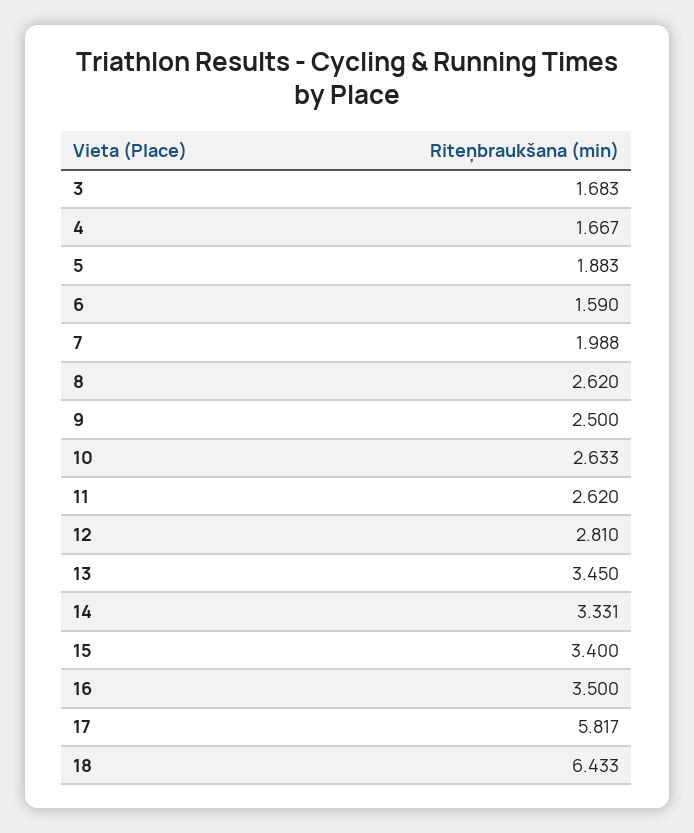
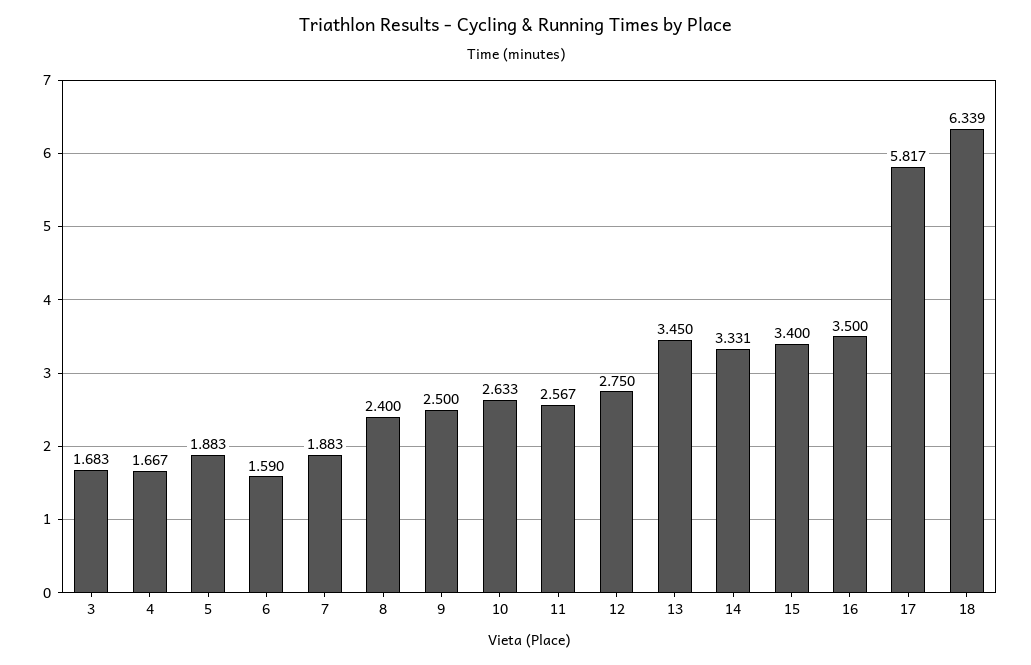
  {
    "3": 1.683,
    "4": 1.667,
    "5": 1.883,
    "6": 1.59,
-   "7": 1.988,
+   "7": 1.883,
-   "8": 2.62,
+   "8": 2.4,
    "9": 2.5,
    "10": 2.633,
-   "11": 2.62,
+   "11": 2.567,
-   "12": 2.81,
+   "12": 2.75,
    "13": 3.45,
    "14": 3.331,
    "15": 3.4,
    "16": 3.5,
    "17": 5.817,
-   "18": 6.433
+   "18": 6.339
  }

